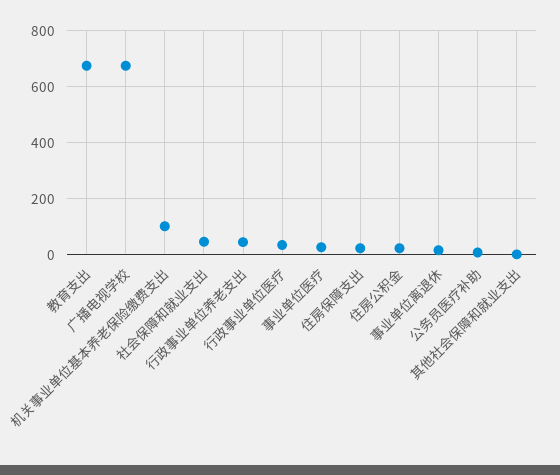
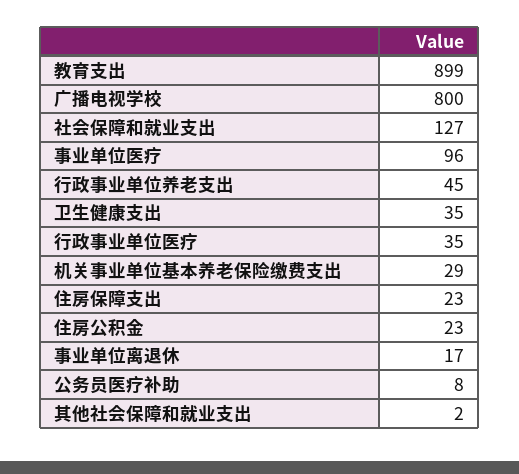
  {
-   "教育支出": 675,
+   "教育支出": 899,
-   "广播电视学校": 675,
+   "广播电视学校": 800,
-   "机关事业单位基本养老保险缴费支出": 100,
+   "机关事业单位基本养老保险缴费支出": 29,
-   "社会保障和就业支出": 50,
+   "社会保障和就业支出": 127,
    "行政事业单位养老支出": 45,
    "行政事业单位医疗": 35,
-   "事业单位医疗": 25,
+   "事业单位医疗": 96,
    "住房保障支出": 23,
    "住房公积金": 23,
    "事业单位离退休": 17,
    "公务员医疗补助": 8,
-   "其他社会保障和就业支出": 2
+   "其他社会保障和就业支出": 2,
+   "卫生健康支出": 35
  }

